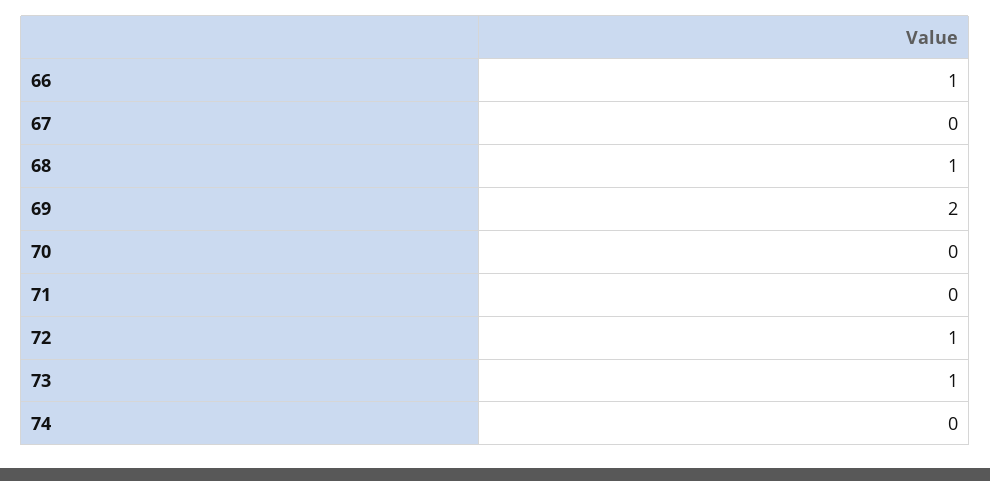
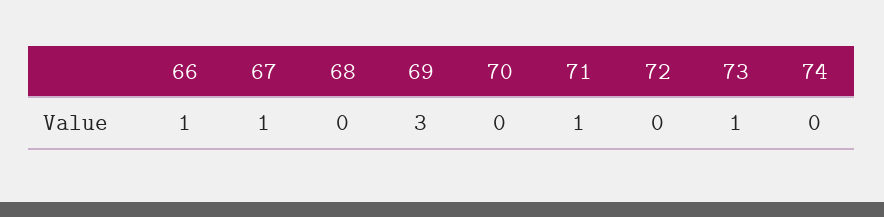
  {
    "66": 1,
-   "67": 0,
+   "67": 1,
-   "68": 1,
+   "68": 0,
-   "69": 2,
+   "69": 3,
    "70": 0,
-   "71": 0,
+   "71": 1,
-   "72": 1,
+   "72": 0,
    "73": 1,
    "74": 0
  }

